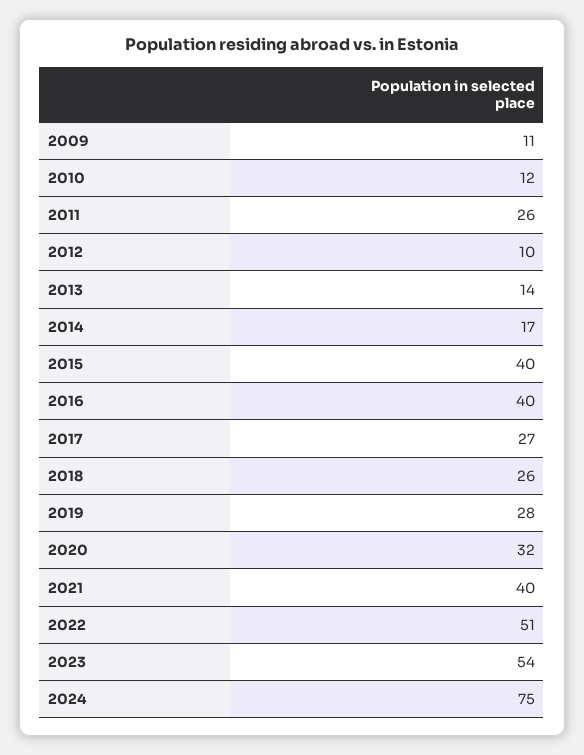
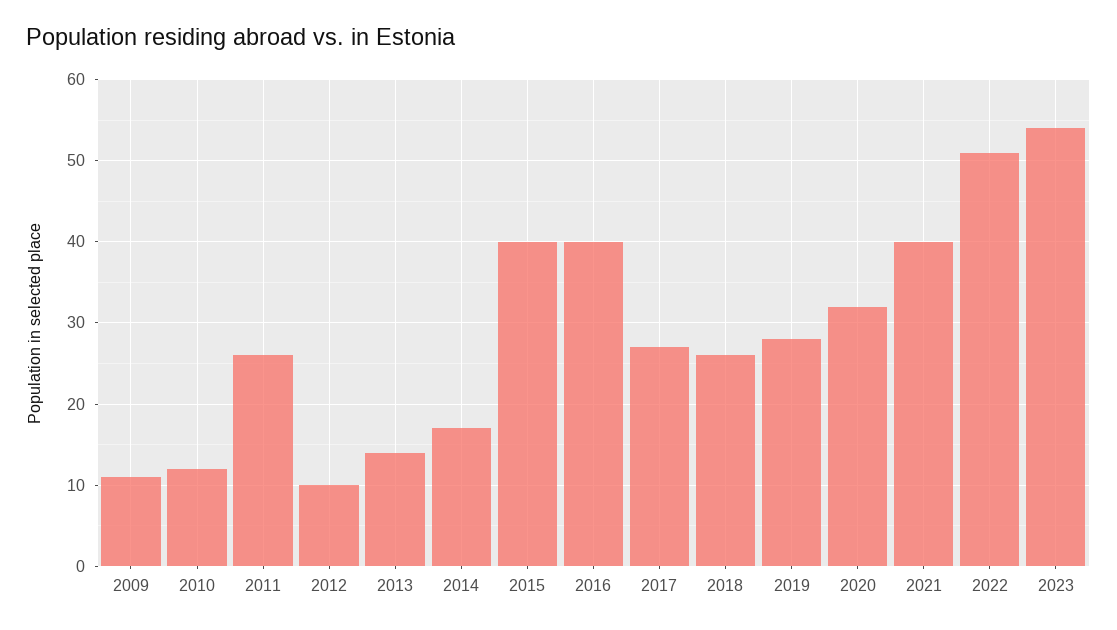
  {
    "2009": 11,
    "2010": 12,
    "2011": 26,
    "2012": 10,
    "2013": 14,
    "2014": 17,
    "2015": 40,
    "2016": 40,
    "2017": 27,
    "2018": 26,
    "2019": 28,
    "2020": 32,
    "2021": 40,
    "2022": 51,
-   "2023": 54,
+   "2023": 54
-   "2024": 75
  }

